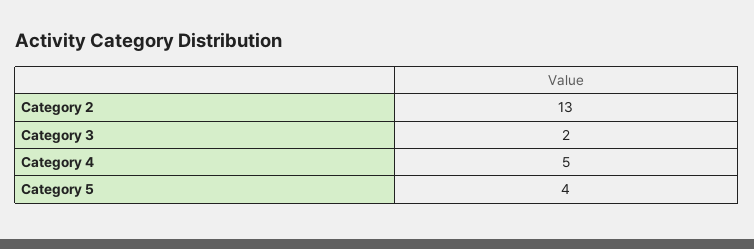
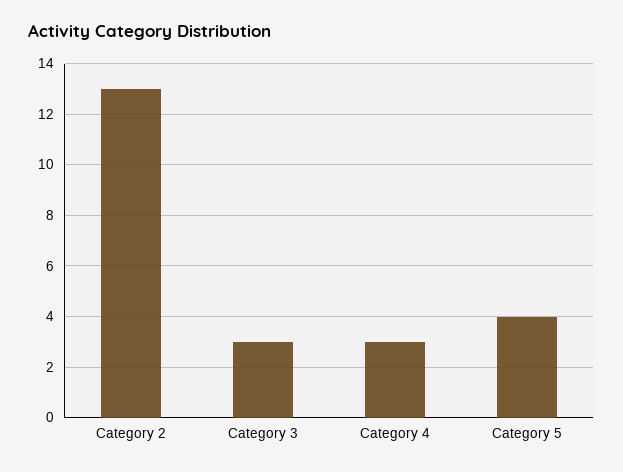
  {
    "Category 2": 13,
-   "Category 3": 2,
+   "Category 3": 3,
-   "Category 4": 5,
+   "Category 4": 3,
    "Category 5": 4
  }

